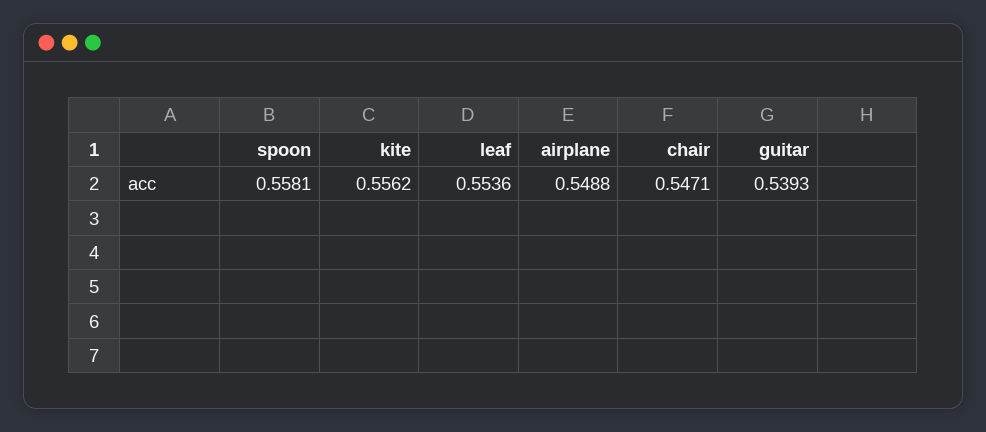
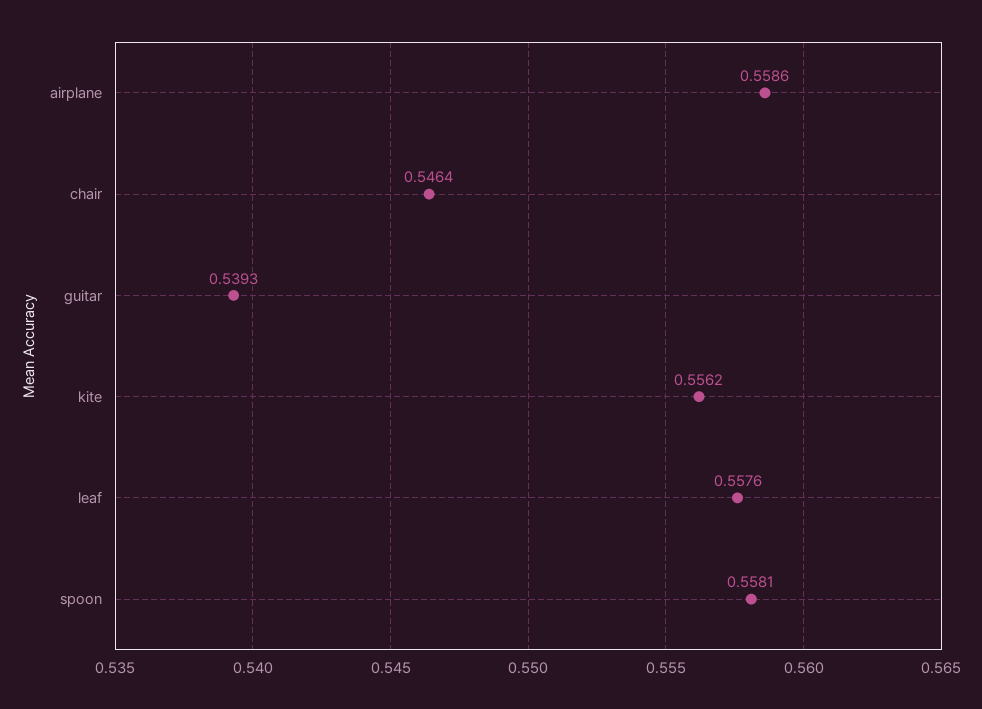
  {
    "spoon": 0.5581,
    "kite": 0.5562,
-   "leaf": 0.5536,
+   "leaf": 0.5576,
-   "airplane": 0.5488,
+   "airplane": 0.5586,
-   "chair": 0.5471,
+   "chair": 0.5464,
    "guitar": 0.5393
  }

